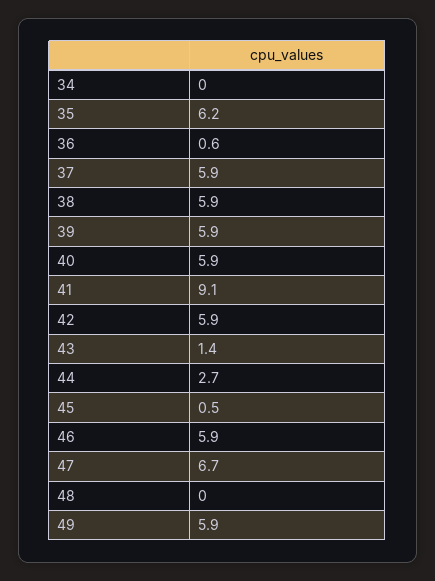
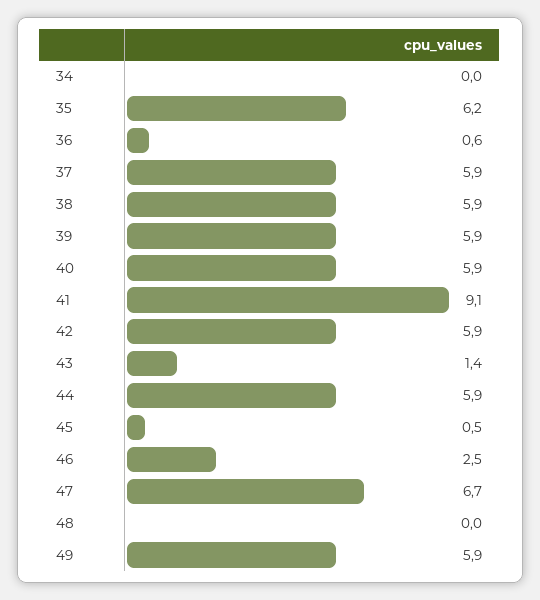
  {
    "34": 0,
    "35": 6.2,
    "36": 0.6,
    "37": 5.9,
    "38": 5.9,
    "39": 5.9,
    "40": 5.9,
    "41": 9.1,
    "42": 5.9,
    "43": 1.4,
-   "44": 2.7,
+   "44": 5.9,
    "45": 0.5,
-   "46": 5.9,
+   "46": 2.5,
    "47": 6.7,
    "48": 0,
    "49": 5.9
  }

